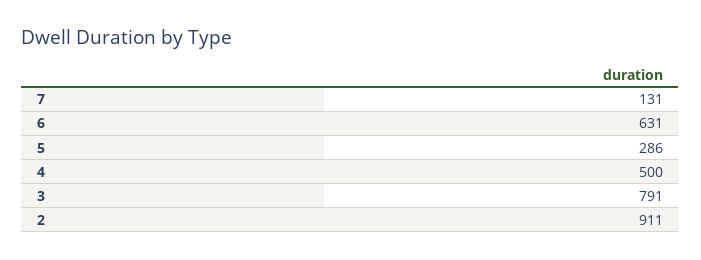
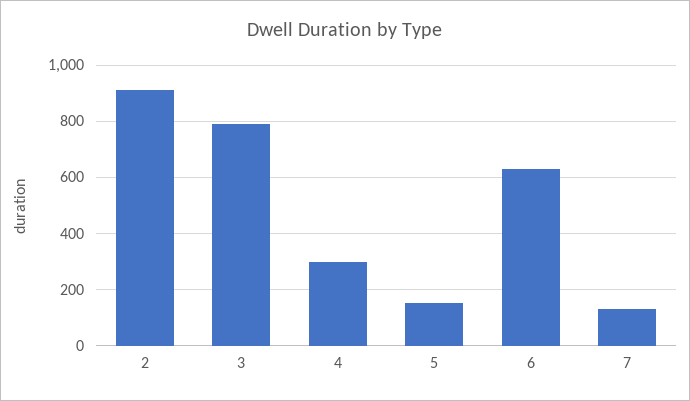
  {
    "7": 131,
    "6": 631,
-   "5": 286,
+   "5": 150,
-   "4": 500,
+   "4": 300,
    "3": 791,
    "2": 911
  }

